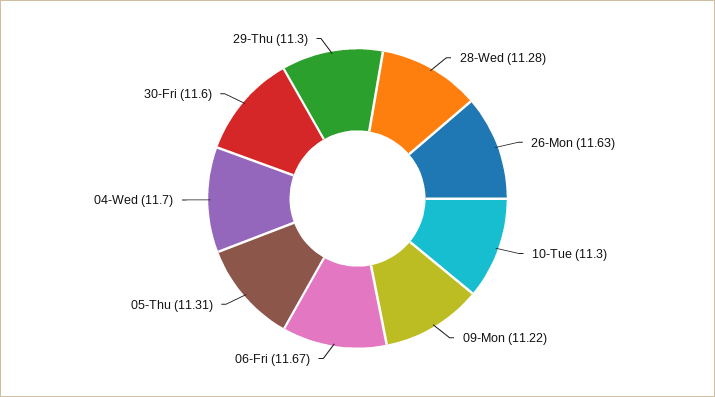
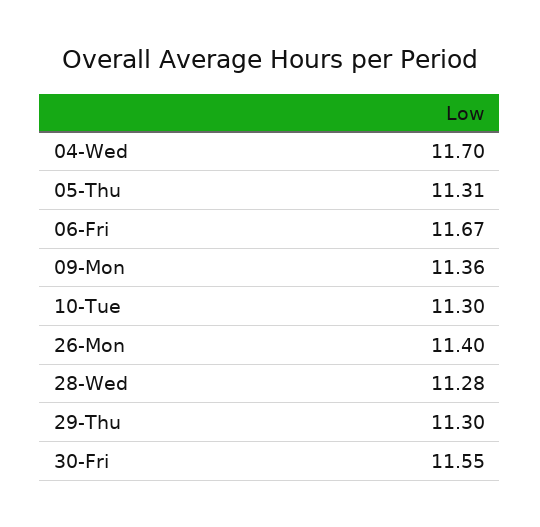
  {
    "28-Wed": 11.28,
-   "26-Mon": 11.63,
+   "26-Mon": 11.4,
    "10-Tue": 11.3,
-   "09-Mon": 11.22,
+   "09-Mon": 11.36,
    "06-Fri": 11.67,
    "05-Thu": 11.31,
    "04-Wed": 11.7,
-   "30-Fri": 11.6,
+   "30-Fri": 11.55,
    "29-Thu": 11.3
  }

